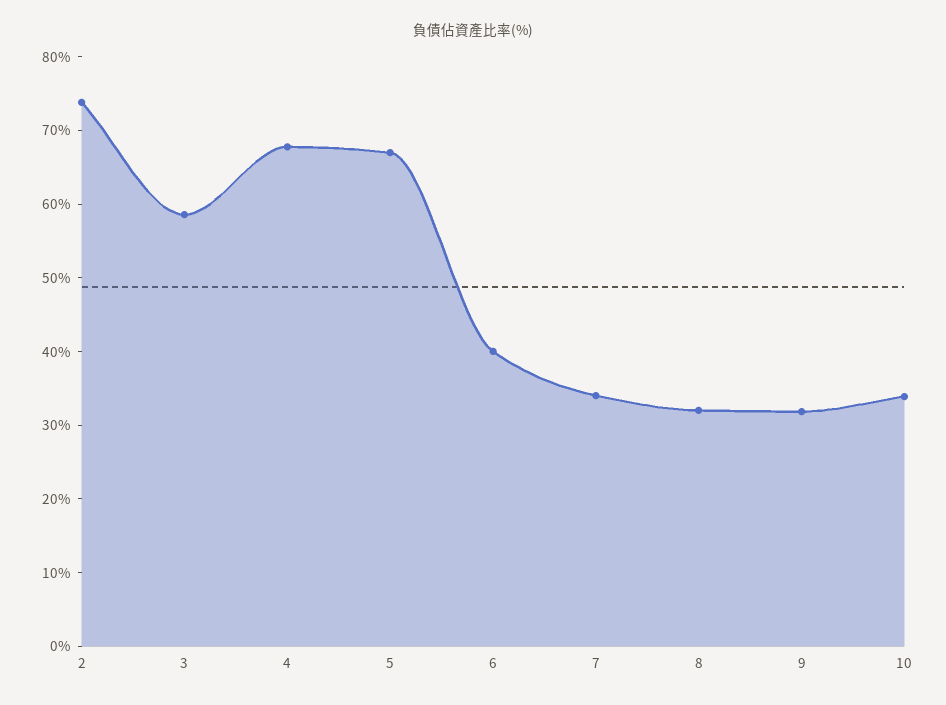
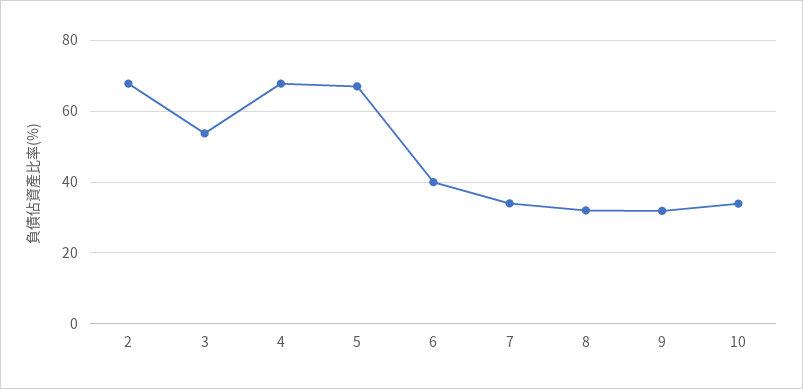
  {
-   "2": 74,
+   "2": 68,
-   "3": 58,
+   "3": 54,
    "4": 68,
    "5": 66,
    "6": 40,
    "7": 34,
    "8": 32,
    "9": 32,
    "10": 34
  }

